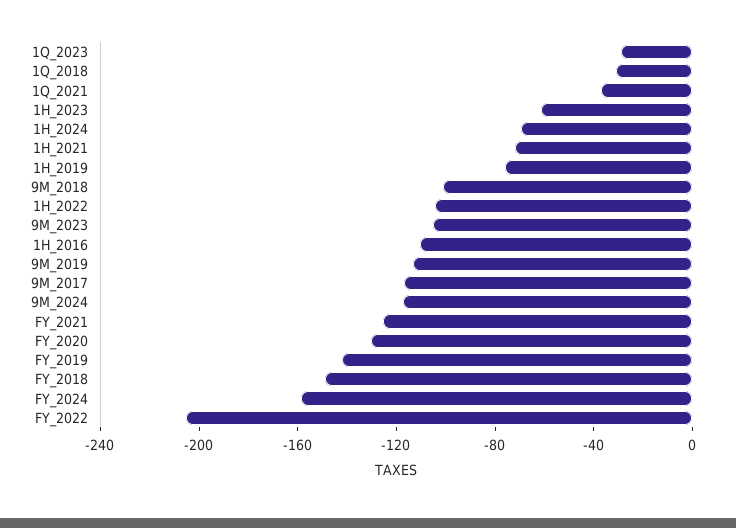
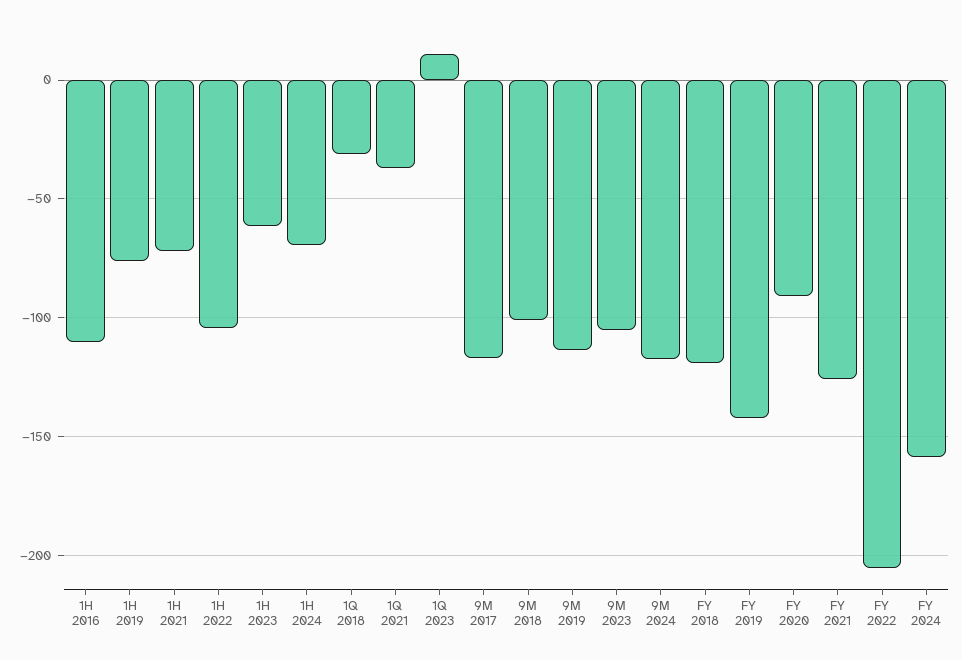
  {
-   "1Q_2023": -30,
+   "1Q_2023": 10,
    "1Q_2018": -30,
    "1Q_2021": -35,
    "1H_2023": -60,
    "1H_2024": -70,
    "1H_2021": -70,
    "1H_2019": -75,
    "9M_2018": -100,
    "1H_2022": -105,
    "9M_2023": -105,
    "1H_2016": -110,
    "9M_2019": -115,
    "9M_2017": -115,
    "9M_2024": -120,
    "FY_2021": -125,
-   "FY_2020": -130,
+   "FY_2020": -90,
    "FY_2019": -140,
-   "FY_2018": -150,
+   "FY_2018": -120,
    "FY_2024": -160,
    "FY_2022": -205
  }

